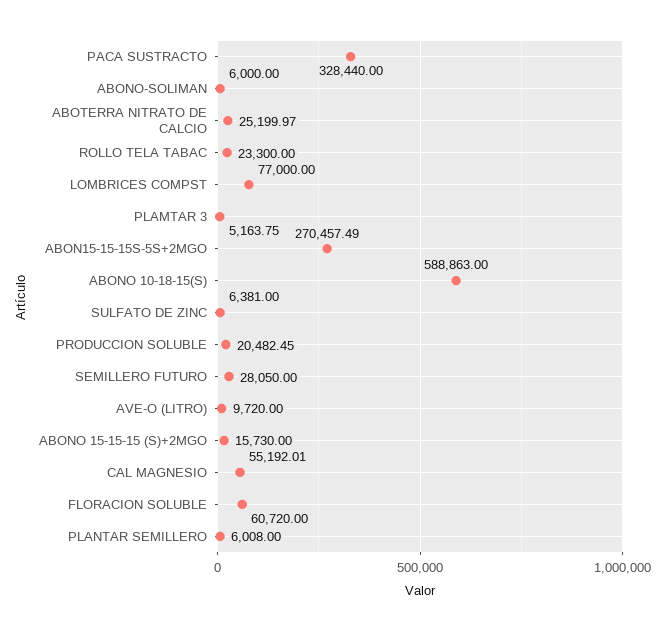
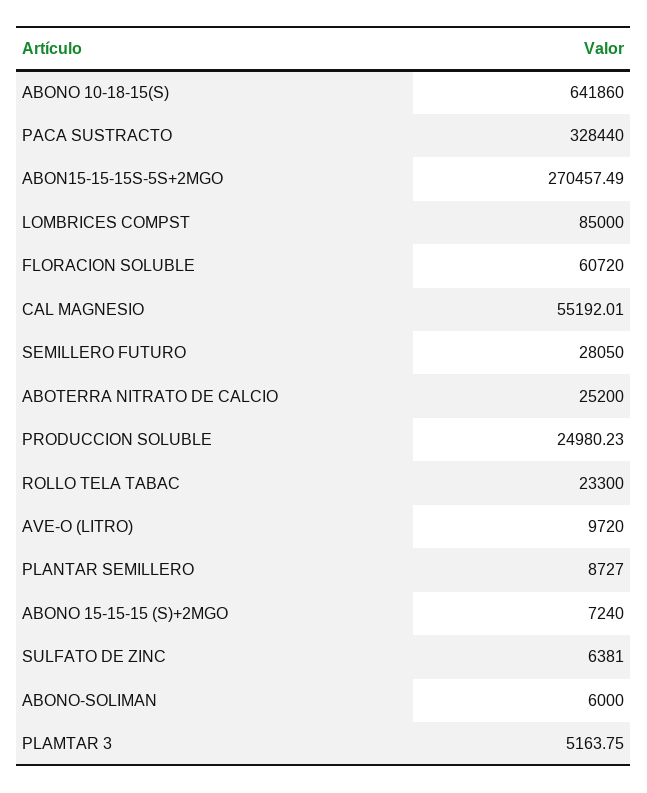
  {
    "PACA SUSTRACTO": 328440,
    "ABONO-SOLIMAN": 6000,
-   "ABOTERRA NITRATO DE CALCIO": 25199.97,
+   "ABOTERRA NITRATO DE CALCIO": 25200,
    "ROLLO TELA TABAC": 23300,
-   "LOMBRICES COMPST": 77000,
+   "LOMBRICES COMPST": 85000,
    "PLAMTAR 3": 5163.75,
    "ABON15-15-15S-5S+2MGO": 270457.49,
-   "ABONO 10-18-15(S)": 588863,
+   "ABONO 10-18-15(S)": 641860,
    "SULFATO DE ZINC": 6381,
-   "PRODUCCION SOLUBLE": 20482.45,
+   "PRODUCCION SOLUBLE": 24980.23,
    "SEMILLERO FUTURO": 28050,
    "AVE-O (LITRO)": 9720,
-   "ABONO 15-15-15 (S)+2MGO": 15730,
+   "ABONO 15-15-15 (S)+2MGO": 7240,
    "CAL MAGNESIO": 55192.01,
    "FLORACION SOLUBLE": 60720,
-   "PLANTAR SEMILLERO": 6008
+   "PLANTAR SEMILLERO": 8727
  }

